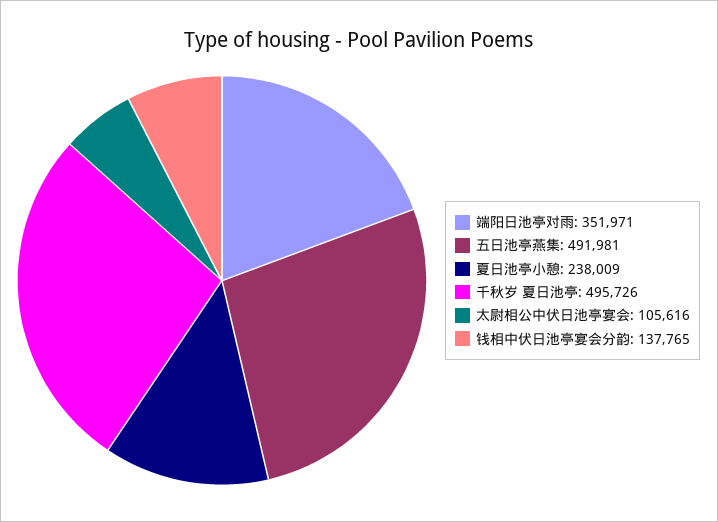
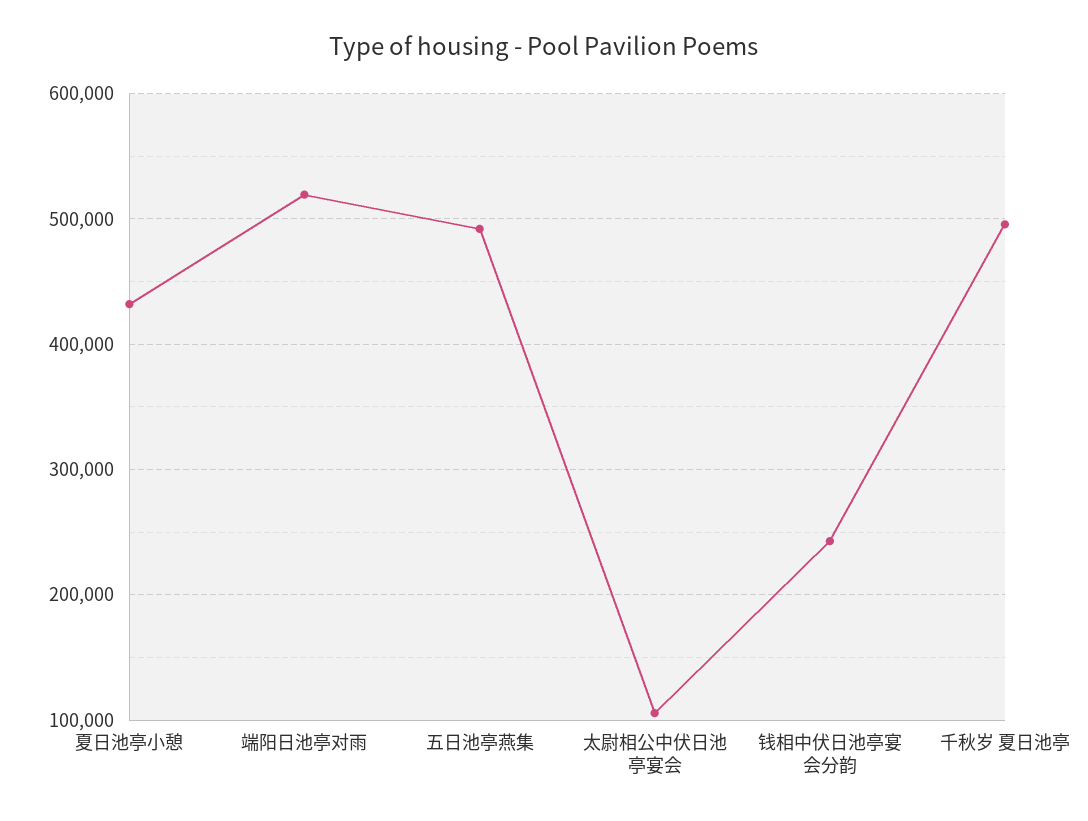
  {
-   "端阳日池亭对雨": 351971,
+   "端阳日池亭对雨": 520000,
    "五日池亭燕集": 491981,
-   "夏日池亭小憩": 238009,
+   "夏日池亭小憩": 430000,
    "千秋岁 夏日池亭": 495726,
    "太尉相公中伏日池亭宴会": 105616,
-   "钱相中伏日池亭宴会分韵": 137765
+   "钱相中伏日池亭宴会分韵": 240000
  }

